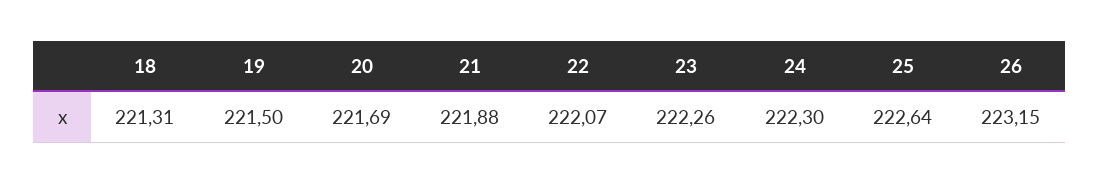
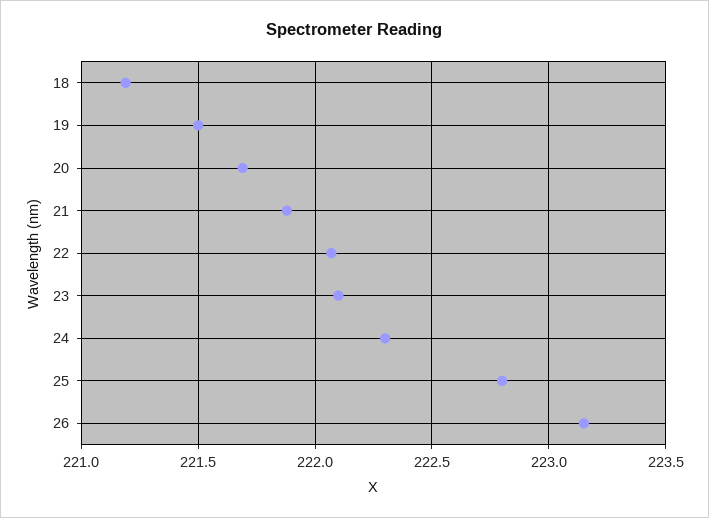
  {
-   "18": 221.31,
+   "18": 221.2,
    "19": 221.5,
    "20": 221.69,
    "21": 221.88,
    "22": 222.07,
-   "23": 222.26,
+   "23": 222.1,
    "24": 222.3,
-   "25": 222.64,
+   "25": 222.8,
    "26": 223.15
  }

